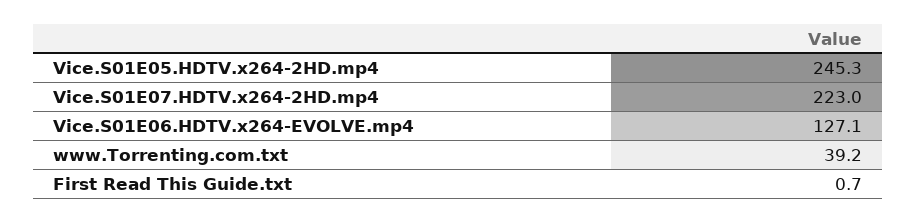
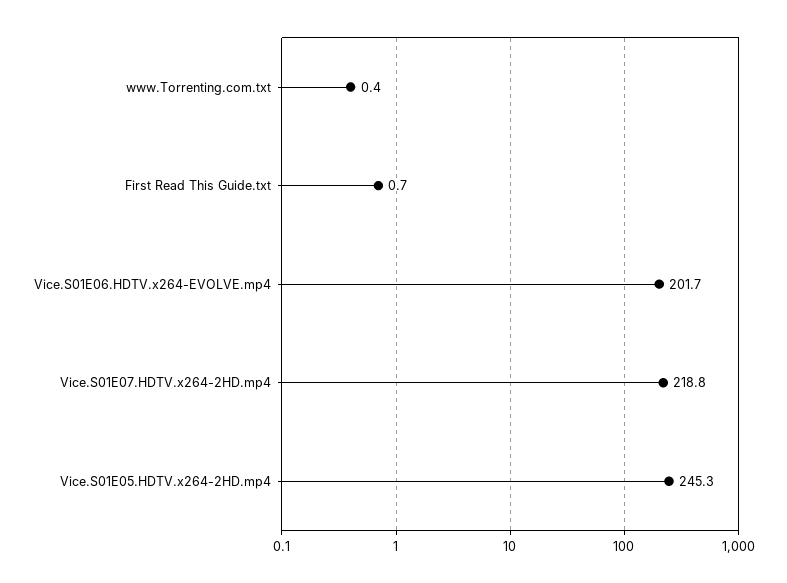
  {
    "Vice.S01E05.HDTV.x264-2HD.mp4": 245.3,
-   "Vice.S01E07.HDTV.x264-2HD.mp4": 223,
+   "Vice.S01E07.HDTV.x264-2HD.mp4": 218.8,
-   "Vice.S01E06.HDTV.x264-EVOLVE.mp4": 127.1,
+   "Vice.S01E06.HDTV.x264-EVOLVE.mp4": 201.7,
-   "www.Torrenting.com.txt": 39.2,
+   "www.Torrenting.com.txt": 0.4,
    "First Read This Guide.txt": 0.7
  }

